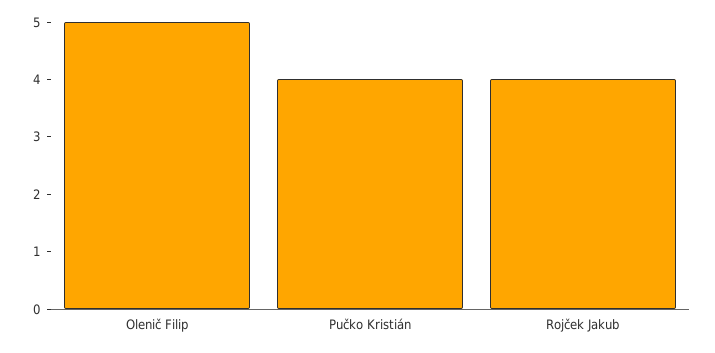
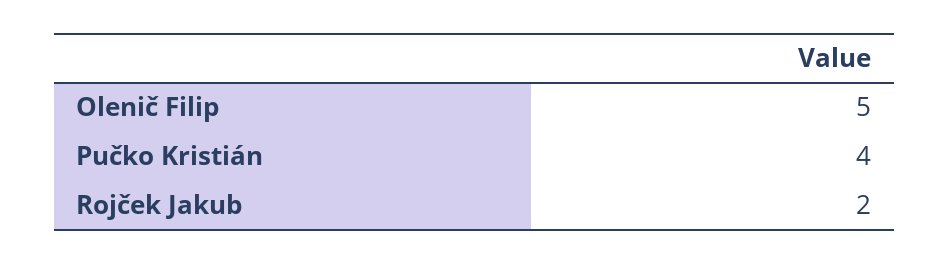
  {
    "Olenič Filip": 5,
    "Pučko Kristián": 4,
-   "Rojček Jakub": 4
+   "Rojček Jakub": 2
  }

